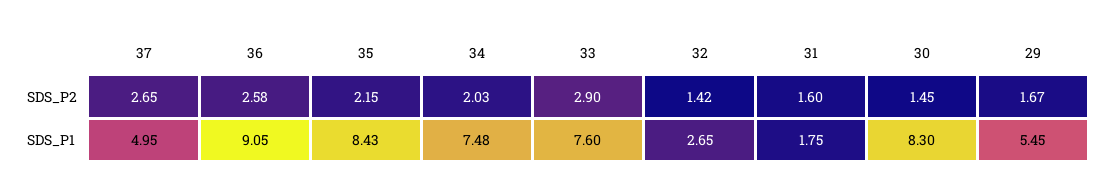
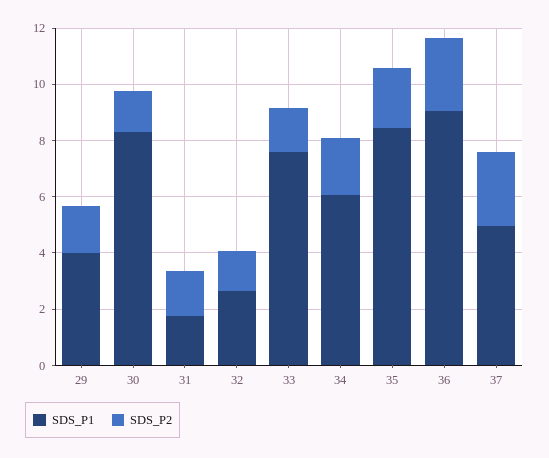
  {
    "SDS_P2": {
      "37": 2.65,
      "36": 2.58,
      "35": 2.15,
      "34": 2.03,
-     "33": 2.9,
+     "33": 1.5,
      "32": 1.42,
      "31": 1.6,
      "30": 1.45,
      "29": 1.67
    },
    "SDS_P1": {
      "37": 4.95,
      "36": 9.05,
      "35": 8.43,
-     "34": 7.48,
+     "34": 6,
      "33": 7.6,
      "32": 2.65,
      "31": 1.75,
      "30": 8.3,
-     "29": 5.45
+     "29": 4
    }
  }

